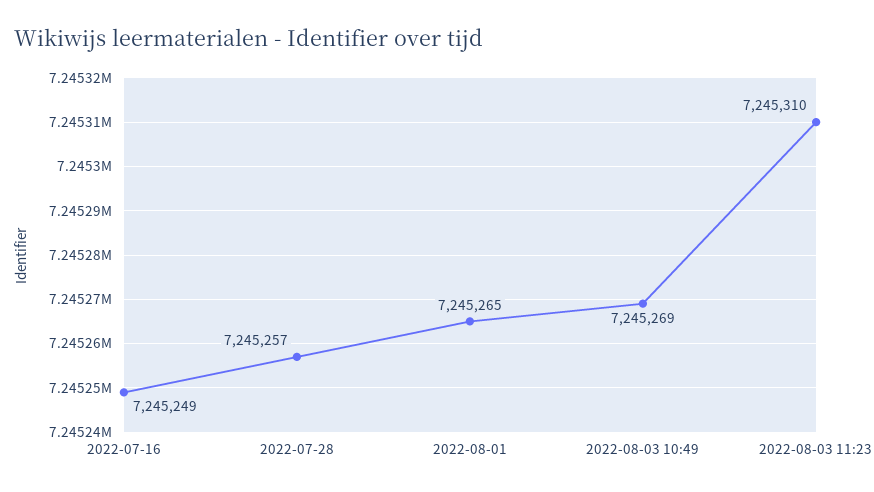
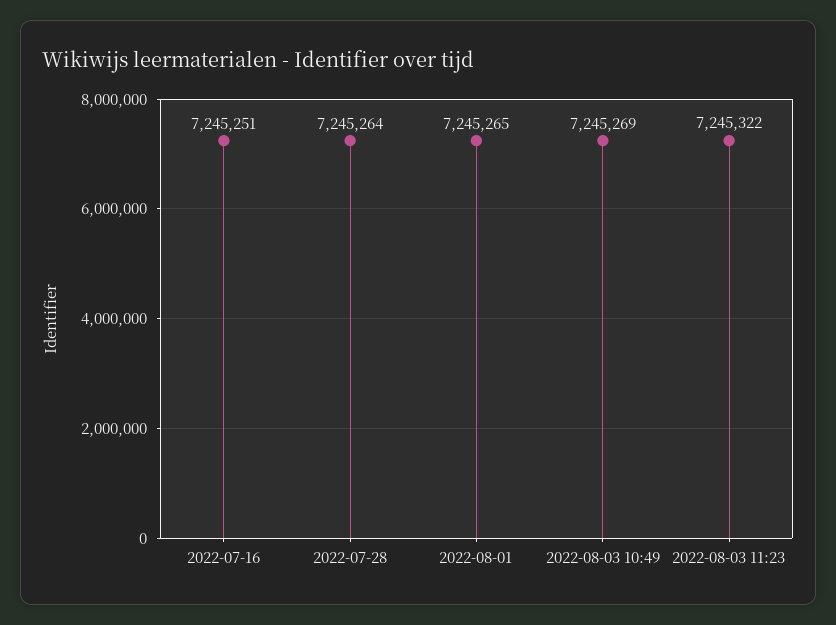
  {
-   "2022-07-16": 7245249,
+   "2022-07-16": 7245251,
-   "2022-07-28": 7245257,
+   "2022-07-28": 7245264,
    "2022-08-01": 7245265,
    "2022-08-03 10:49": 7245269,
-   "2022-08-03 11:23": 7245310
+   "2022-08-03 11:23": 7245322
  }

